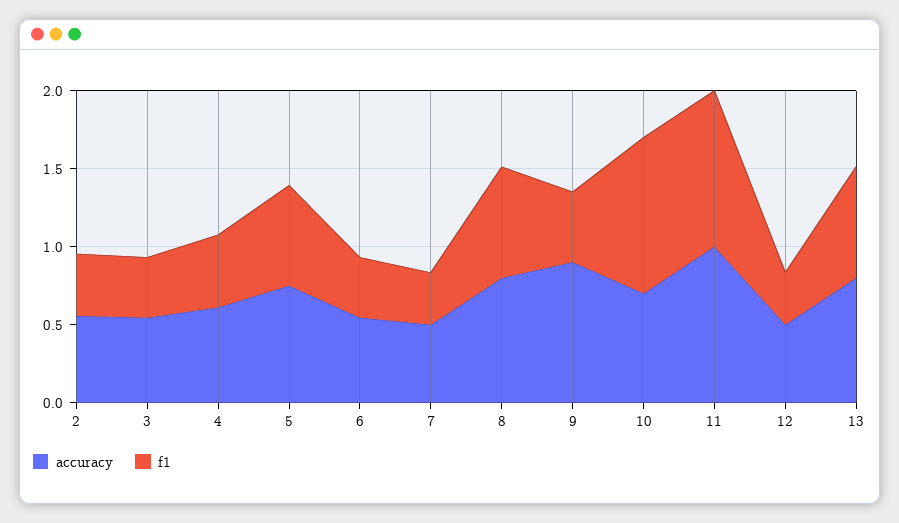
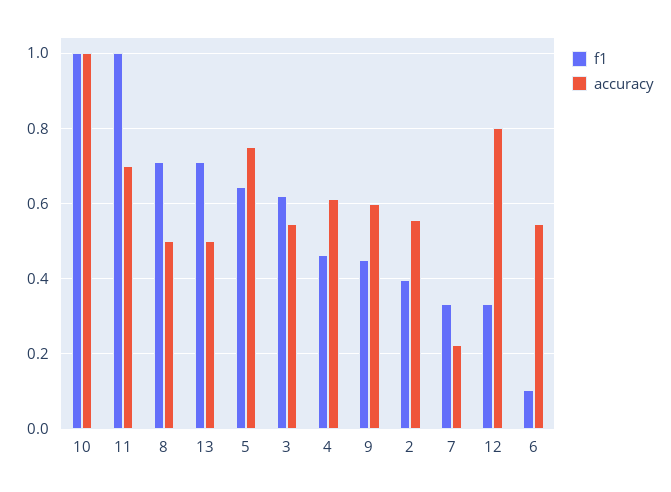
  {
    "accuracy": {
      "2": 0.56,
      "3": 0.54,
      "4": 0.62,
      "5": 0.76,
      "6": 0.54,
-     "7": 0.5,
+     "7": 0.22,
-     "8": 0.8,
+     "8": 0.5,
-     "9": 0.9,
+     "9": 0.6,
-     "10": 0.7,
+     "10": 1,
-     "11": 1,
+     "11": 0.7,
-     "12": 0.5,
+     "12": 0.8,
-     "13": 0.8
+     "13": 0.5
    },
    "f1": {
      "2": 0.4,
-     "3": 0.4,
+     "3": 0.62,
      "4": 0.46,
      "5": 0.64,
-     "6": 0.4,
+     "6": 0.1,
      "7": 0.34,
      "8": 0.72,
      "9": 0.46,
      "10": 1,
      "11": 1,
      "12": 0.34,
      "13": 0.72
    }
  }

